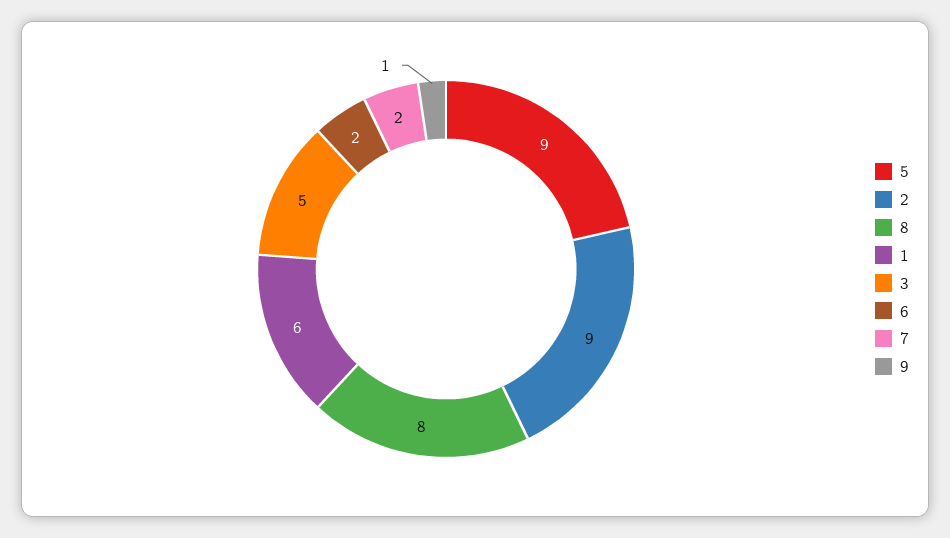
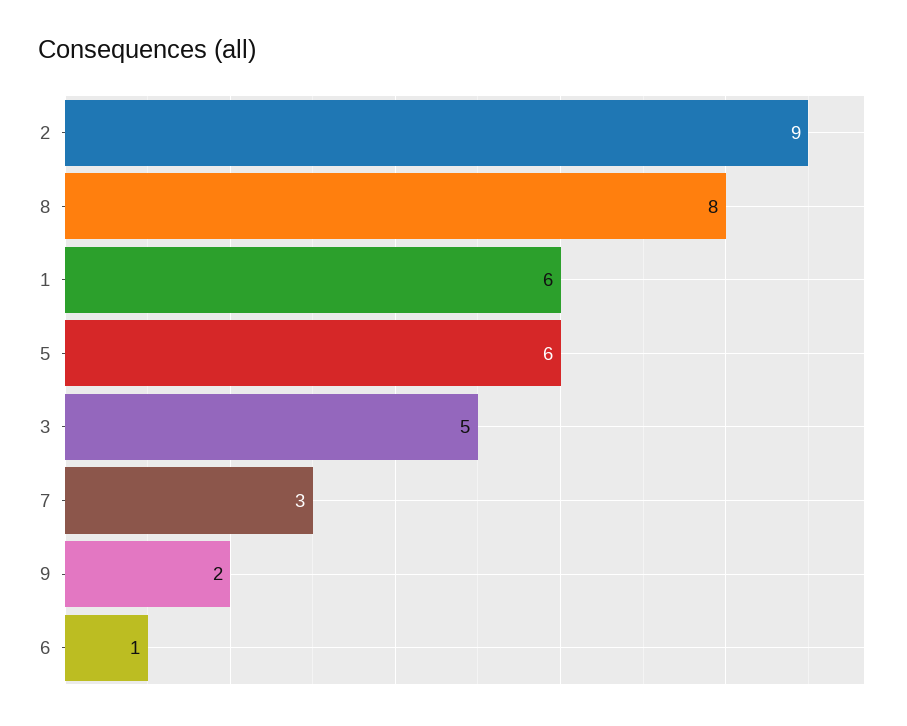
  {
-   "5": 9,
+   "5": 6,
    "2": 9,
    "8": 8,
    "1": 6,
    "3": 5,
-   "6": 2,
+   "6": 1,
-   "7": 2,
+   "7": 3,
-   "9": 1
+   "9": 2
  }

